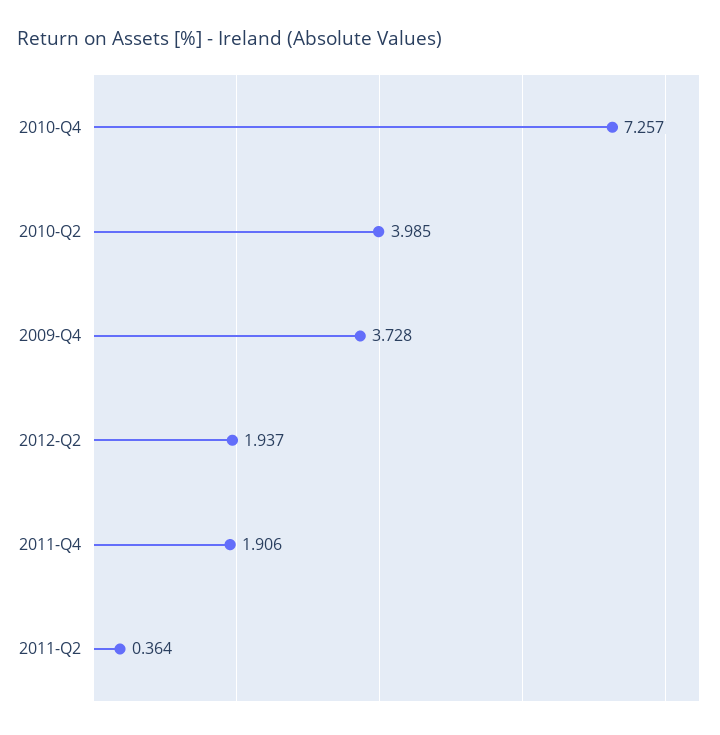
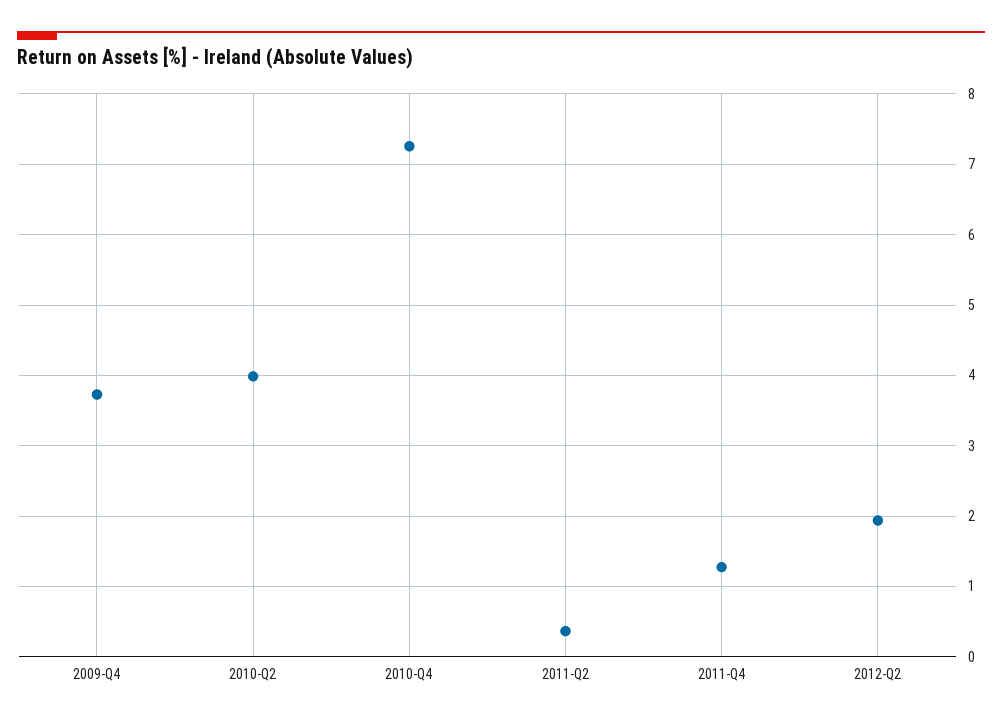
  {
    "2010-Q4": 7.257,
    "2010-Q2": 3.985,
    "2009-Q4": 3.728,
    "2012-Q2": 1.937,
-   "2011-Q4": 1.906,
+   "2011-Q4": 1.3,
    "2011-Q2": 0.364
  }

